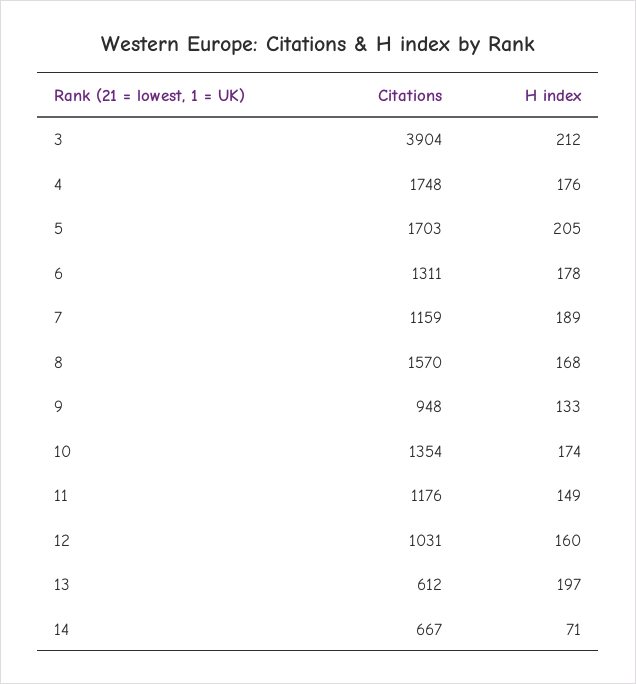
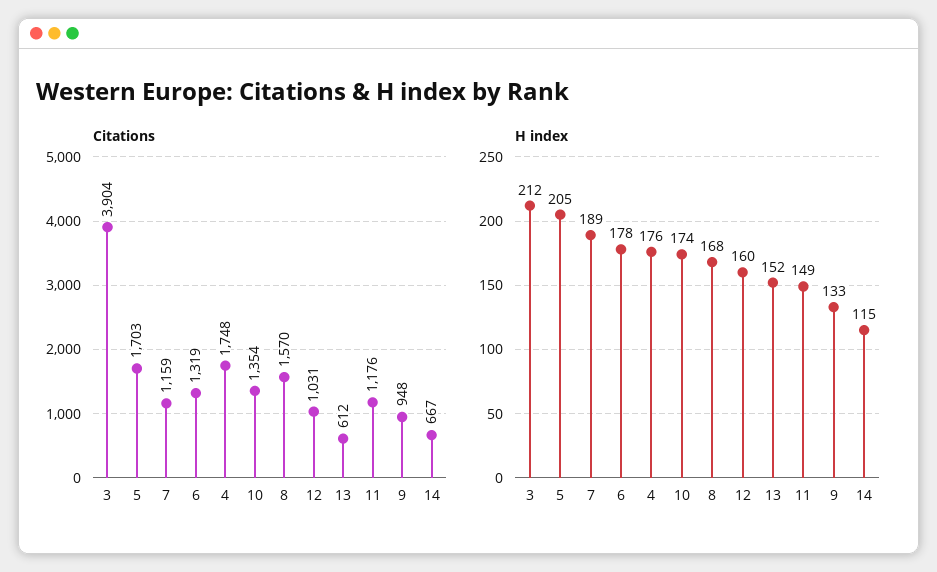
  {
    "Citations": {
      "3": 3904,
      "4": 1748,
      "5": 1703,
-     "6": 1311,
+     "6": 1319,
      "7": 1159,
      "8": 1570,
      "9": 948,
      "10": 1354,
      "11": 1176,
      "12": 1031,
      "13": 612,
      "14": 667
    },
    "H index": {
      "3": 212,
      "4": 176,
      "5": 205,
      "6": 178,
      "7": 189,
      "8": 168,
      "9": 133,
      "10": 174,
      "11": 149,
      "12": 160,
-     "13": 197,
+     "13": 152,
-     "14": 71
+     "14": 115
    }
  }

